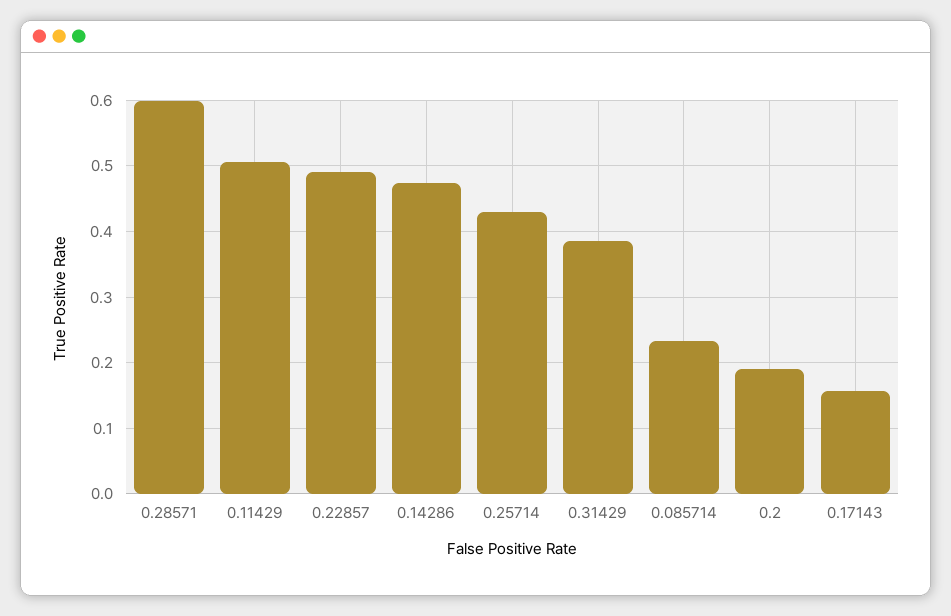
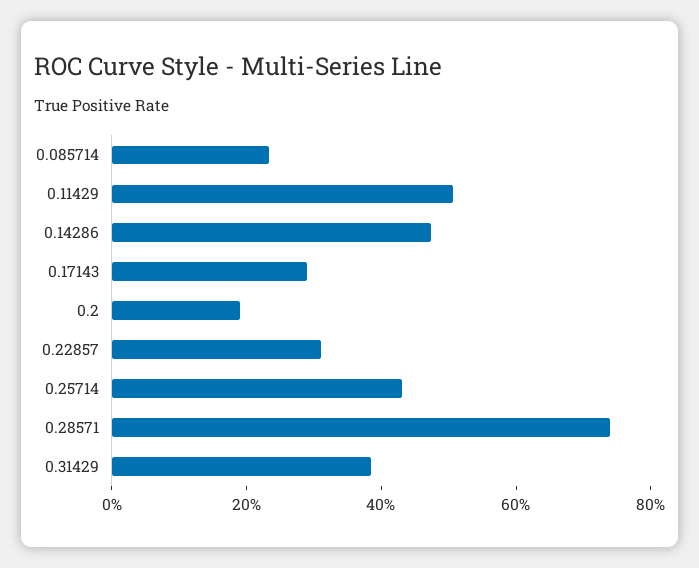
  {
-   "0.28571": 0.6,
+   "0.28571": 0.75,
    "0.11429": 0.51,
-   "0.22857": 0.49,
+   "0.22857": 0.3,
    "0.14286": 0.47,
    "0.25714": 0.43,
    "0.31429": 0.39,
    "0.085714": 0.23,
    "0.2": 0.19,
-   "0.17143": 0.16
+   "0.17143": 0.3
  }

